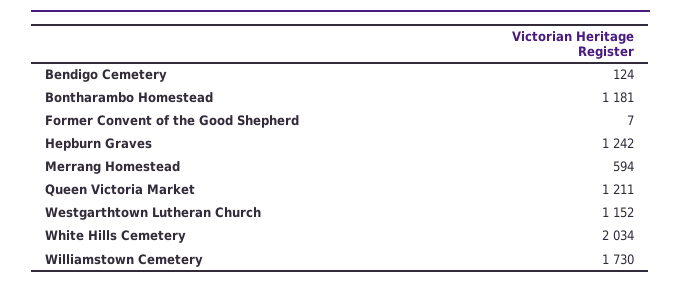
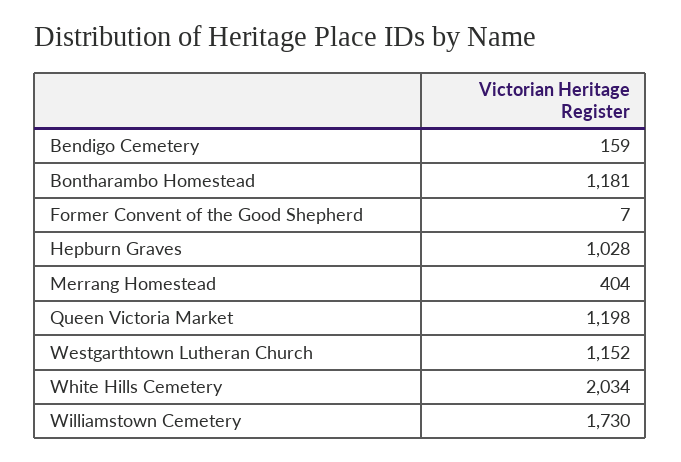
  {
-   "Bendigo Cemetery": 124,
+   "Bendigo Cemetery": 159,
    "Bontharambo Homestead": 1181,
    "Former Convent of the Good Shepherd": 7,
-   "Hepburn Graves": 1242,
+   "Hepburn Graves": 1028,
-   "Merrang Homestead": 594,
+   "Merrang Homestead": 404,
-   "Queen Victoria Market": 1211,
+   "Queen Victoria Market": 1198,
    "Westgarthtown Lutheran Church": 1152,
    "White Hills Cemetery": 2034,
    "Williamstown Cemetery": 1730
  }

